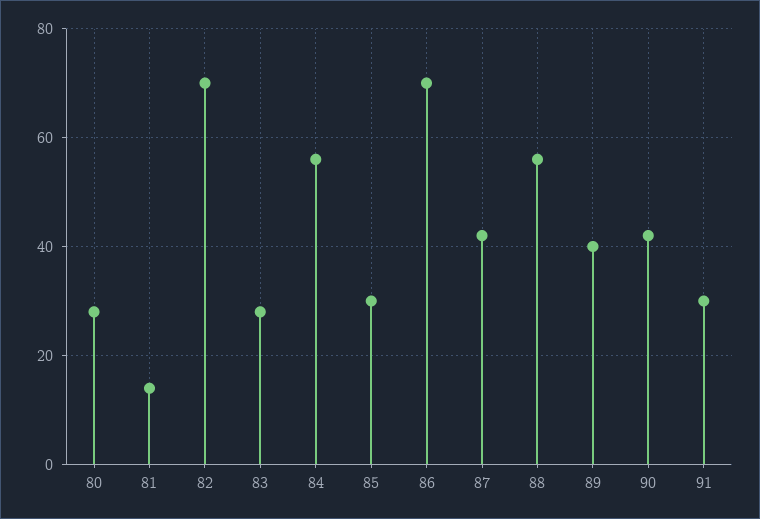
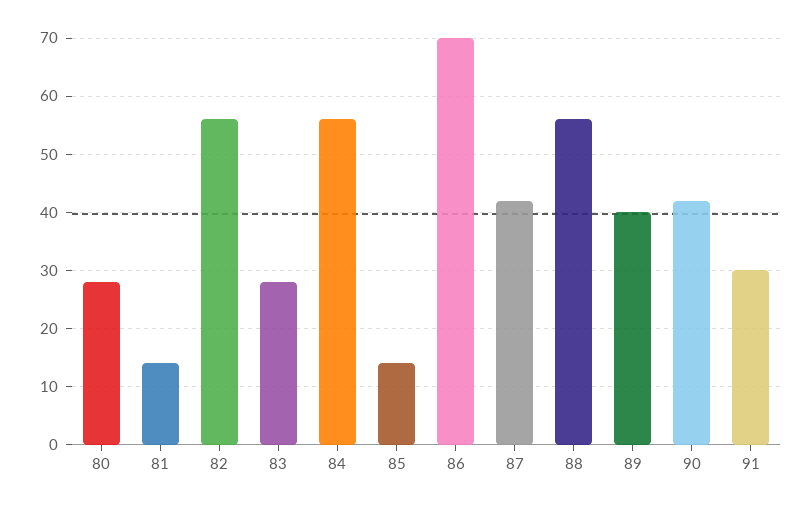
  {
    "80": 30,
    "81": 15,
-   "82": 70,
+   "82": 55,
    "83": 30,
    "84": 55,
-   "85": 30,
+   "85": 15,
    "86": 70,
    "87": 40,
    "88": 55,
    "89": 40,
    "90": 40,
    "91": 30
  }

